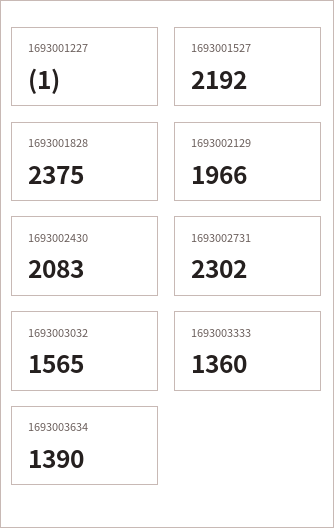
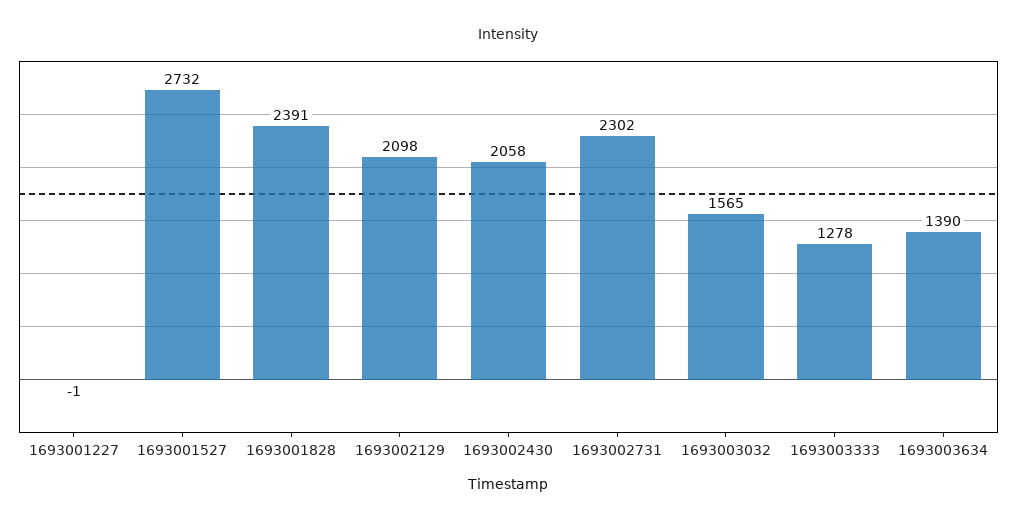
  {
    "1693001227": -1,
-   "1693001527": 2192,
+   "1693001527": 2732,
-   "1693001828": 2375,
+   "1693001828": 2391,
-   "1693002129": 1966,
+   "1693002129": 2098,
-   "1693002430": 2083,
+   "1693002430": 2058,
    "1693002731": 2302,
    "1693003032": 1565,
-   "1693003333": 1360,
+   "1693003333": 1278,
    "1693003634": 1390
  }

